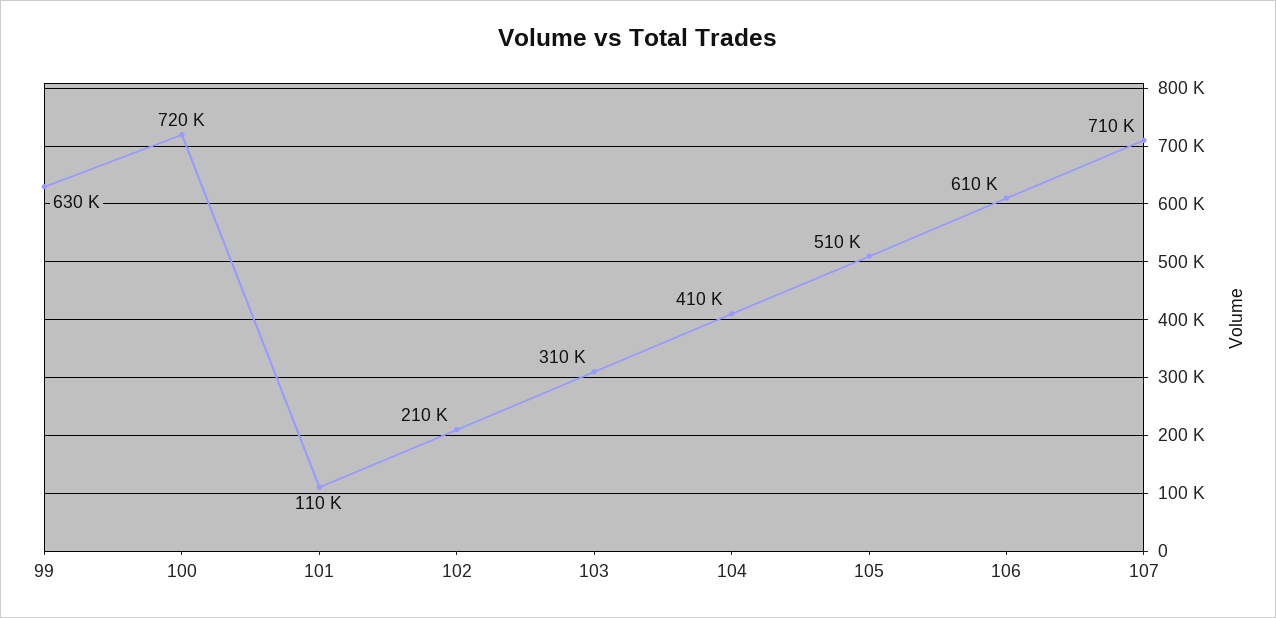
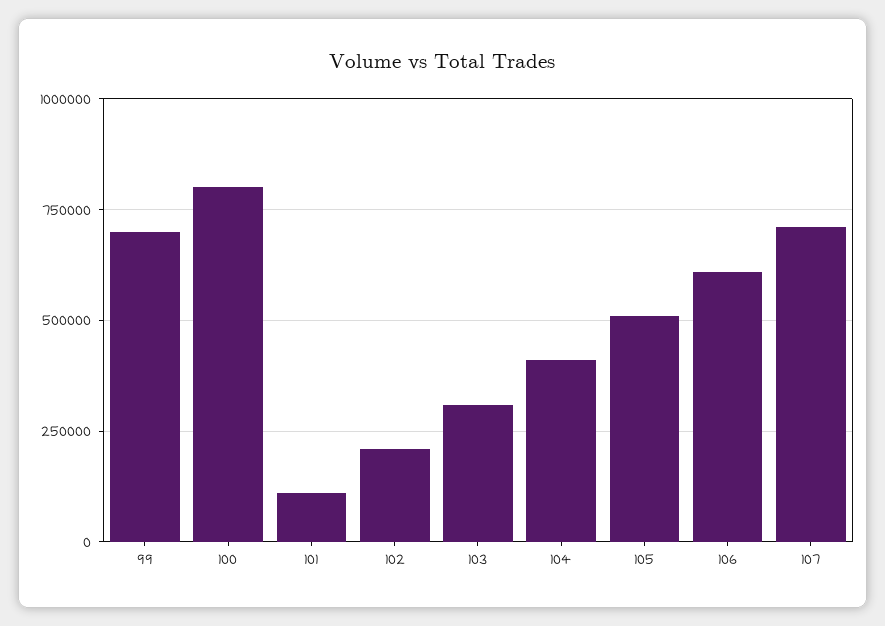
  {
-   "99": 630000,
+   "99": 700000,
-   "100": 720000,
+   "100": 800000,
    "101": 110000,
    "102": 210000,
    "103": 310000,
    "104": 410000,
    "105": 510000,
    "106": 610000,
    "107": 710000
  }

